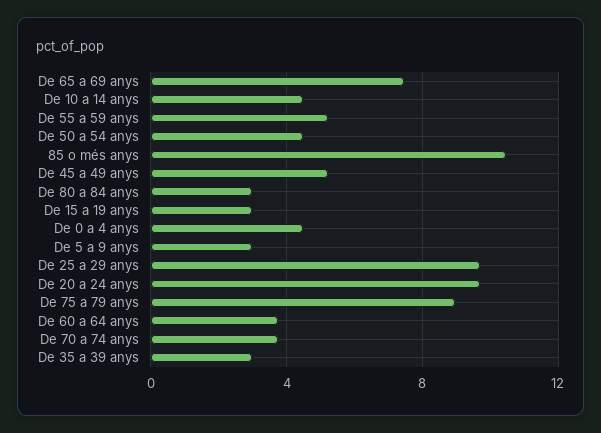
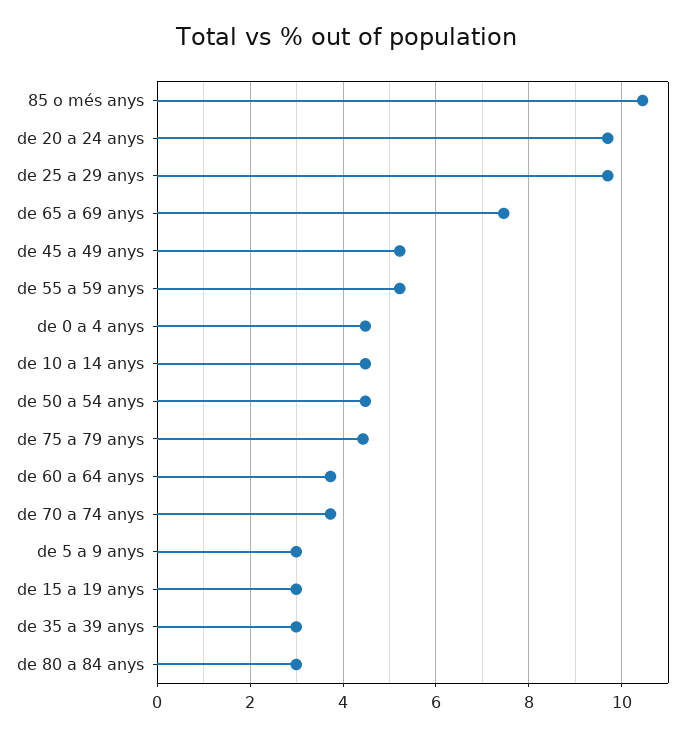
  {
    "De 65 a 69 anys": 7.4,
    "De 10 a 14 anys": 4.4,
    "De 55 a 59 anys": 5.2,
    "De 50 a 54 anys": 4.4,
    "85 o més anys": 10.4,
    "De 45 a 49 anys": 5.2,
    "De 80 a 84 anys": 3,
    "De 15 a 19 anys": 3,
    "De 0 a 4 anys": 4.4,
    "De 5 a 9 anys": 3,
    "De 25 a 29 anys": 9.8,
    "De 20 a 24 anys": 9.8,
-   "De 75 a 79 anys": 9,
+   "De 75 a 79 anys": 4.4,
    "De 60 a 64 anys": 3.8,
    "De 70 a 74 anys": 3.8,
    "De 35 a 39 anys": 3
  }

